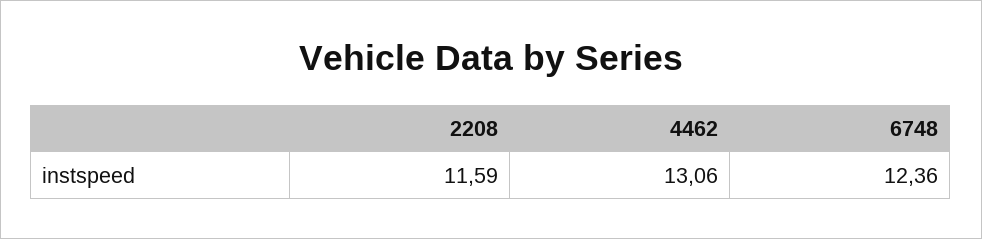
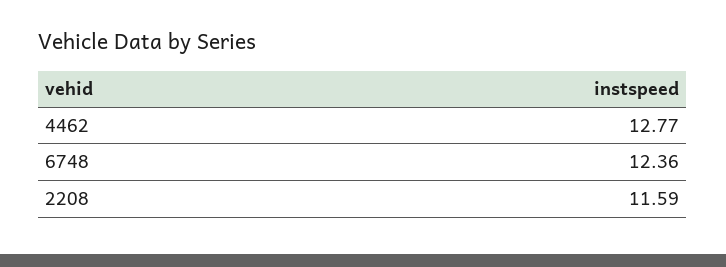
  {
    "2208": 11.59,
-   "4462": 13.06,
+   "4462": 12.77,
    "6748": 12.36
  }

